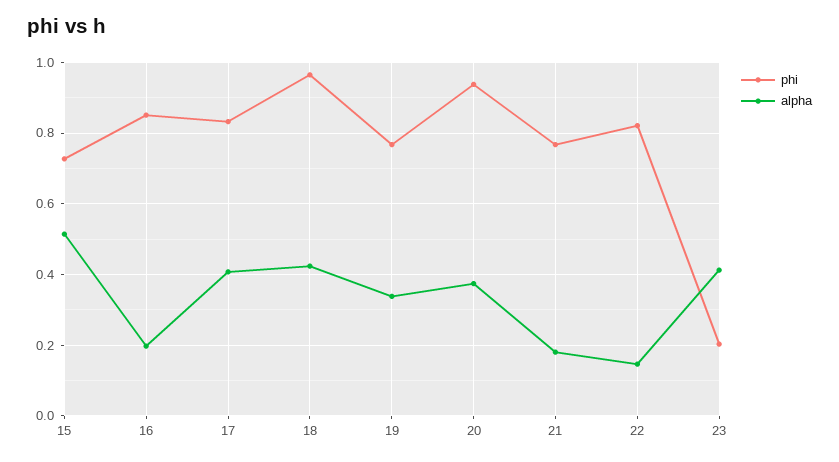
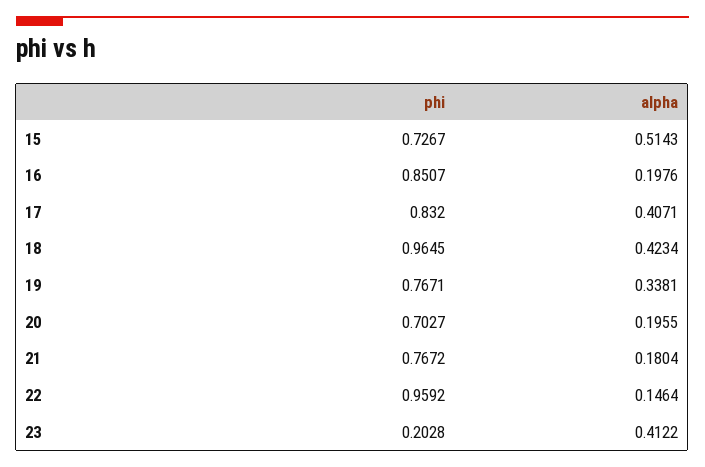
  {
    "phi": {
      "15": 0.7267,
      "16": 0.8507,
      "17": 0.832,
      "18": 0.9645,
      "19": 0.7671,
-     "20": 0.94,
+     "20": 0.7027,
      "21": 0.7672,
-     "22": 0.82,
+     "22": 0.9592,
      "23": 0.2028
    },
    "alpha": {
      "15": 0.5143,
      "16": 0.1976,
      "17": 0.4071,
      "18": 0.4234,
      "19": 0.3381,
-     "20": 0.38,
+     "20": 0.1955,
      "21": 0.1804,
      "22": 0.1464,
      "23": 0.4122
    }
  }

